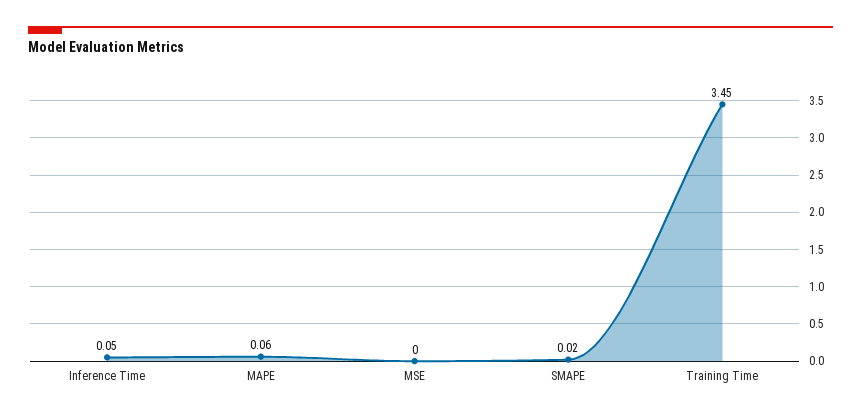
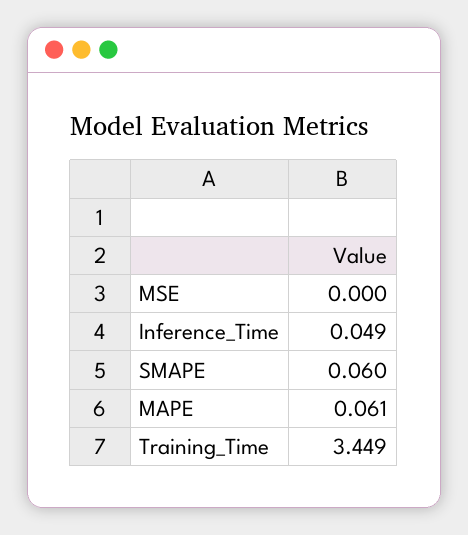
  {
    "Inference Time": 0.049,
    "MAPE": 0.061,
    "MSE": 0,
-   "SMAPE": 0.02,
+   "SMAPE": 0.06,
    "Training Time": 3.449
  }

